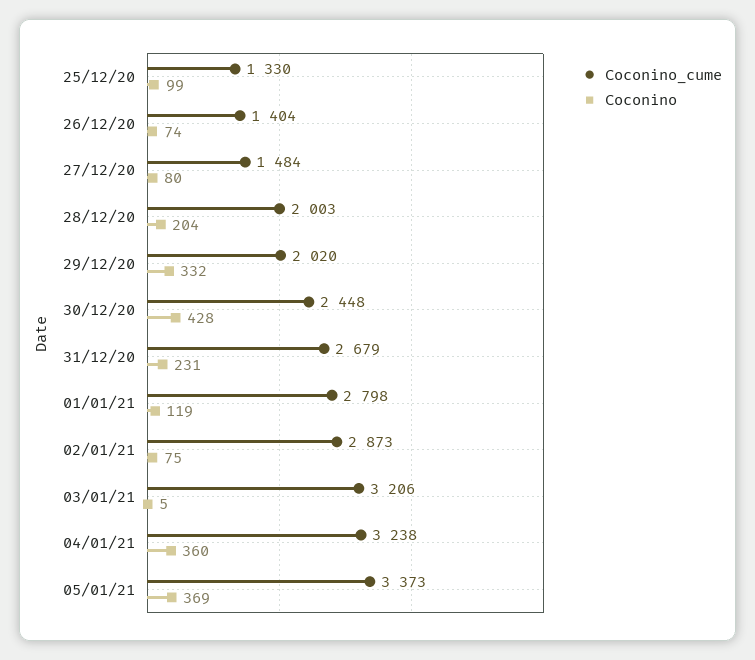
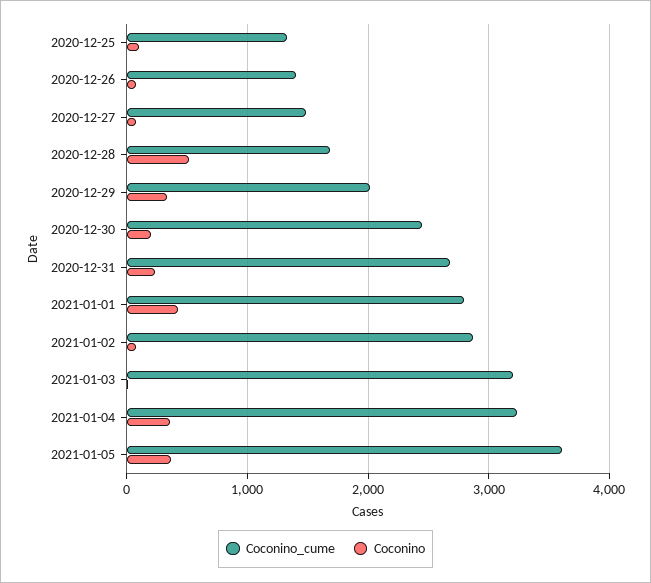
  {
    "Coconino_cume": {
      "25/12/20": 1330,
      "26/12/20": 1404,
      "27/12/20": 1484,
-     "28/12/20": 2003,
+     "28/12/20": 1700,
      "29/12/20": 2020,
      "30/12/20": 2448,
      "31/12/20": 2679,
      "01/01/21": 2798,
      "02/01/21": 2873,
      "03/01/21": 3206,
      "04/01/21": 3238,
-     "05/01/21": 3373
+     "05/01/21": 3600
    },
    "Coconino": {
      "25/12/20": 99,
      "26/12/20": 74,
      "27/12/20": 80,
-     "28/12/20": 204,
+     "28/12/20": 500,
      "29/12/20": 332,
-     "30/12/20": 428,
+     "30/12/20": 200,
      "31/12/20": 231,
-     "01/01/21": 119,
+     "01/01/21": 400,
      "02/01/21": 75,
      "03/01/21": 5,
      "04/01/21": 360,
      "05/01/21": 369
    }
  }

